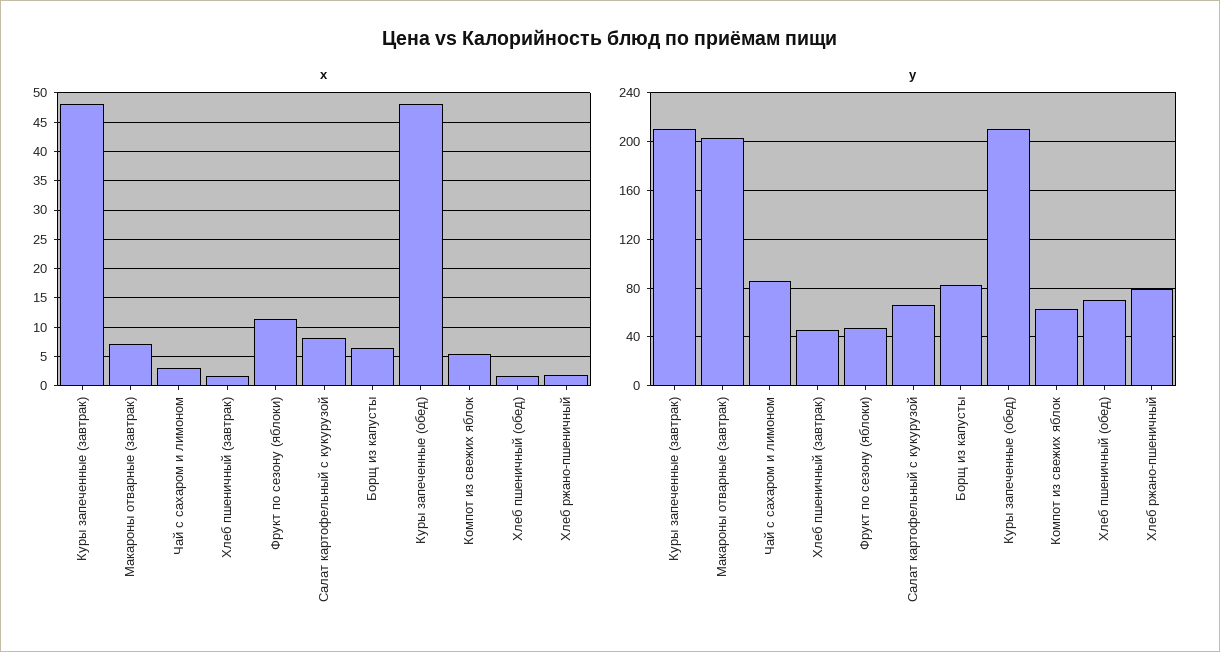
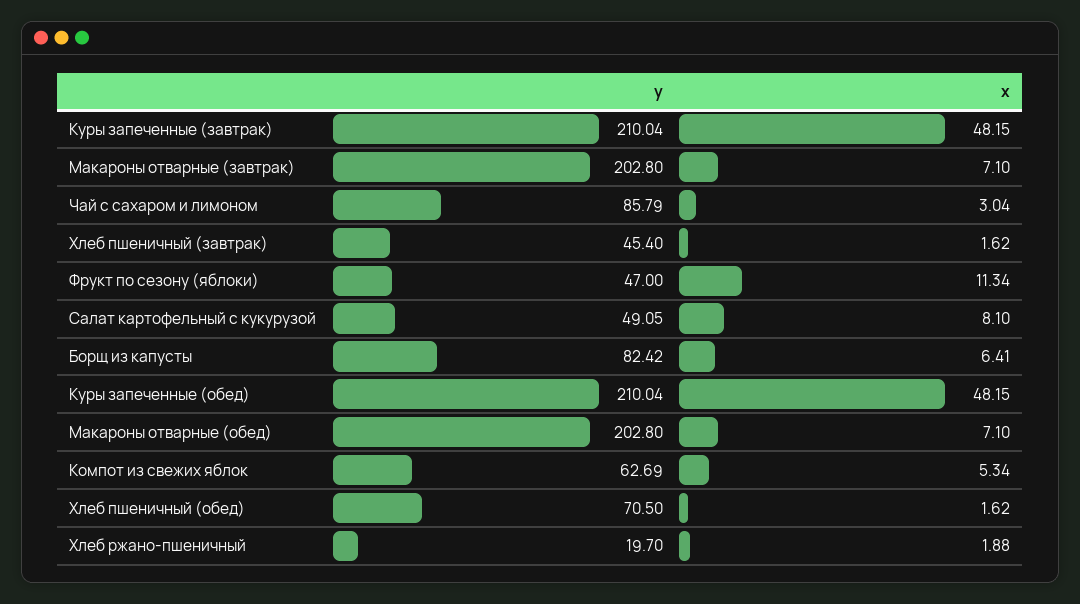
  {
    "x": {
      "Куры запеченные (завтрак)": 48.15,
      "Макароны отварные (завтрак)": 7.1,
      "Чай с сахаром и лимоном": 3.04,
      "Хлеб пшеничный (завтрак)": 1.62,
      "Фрукт по сезону (яблоки)": 11.34,
      "Салат картофельный с кукурузой": 8.1,
      "Борщ из капусты": 6.41,
      "Куры запеченные (обед)": 48.15,
      "Компот из свежих яблок": 5.34,
      "Хлеб пшеничный (обед)": 1.62,
-     "Хлеб ржано-пшеничный": 1.88
+     "Хлеб ржано-пшеничный": 1.88,
+     "Макароны отварные (обед)": 7.1
    },
    "y": {
      "Куры запеченные (завтрак)": 210.04,
      "Макароны отварные (завтрак)": 202.8,
      "Чай с сахаром и лимоном": 85.79,
      "Хлеб пшеничный (завтрак)": 45.4,
      "Фрукт по сезону (яблоки)": 47,
-     "Салат картофельный с кукурузой": 65,
+     "Салат картофельный с кукурузой": 49.05,
      "Борщ из капусты": 82.42,
      "Куры запеченные (обед)": 210.04,
      "Компот из свежих яблок": 62.69,
      "Хлеб пшеничный (обед)": 70.5,
-     "Хлеб ржано-пшеничный": 80
+     "Хлеб ржано-пшеничный": 19.7,
+     "Макароны отварные (обед)": 202.8
    }
  }

